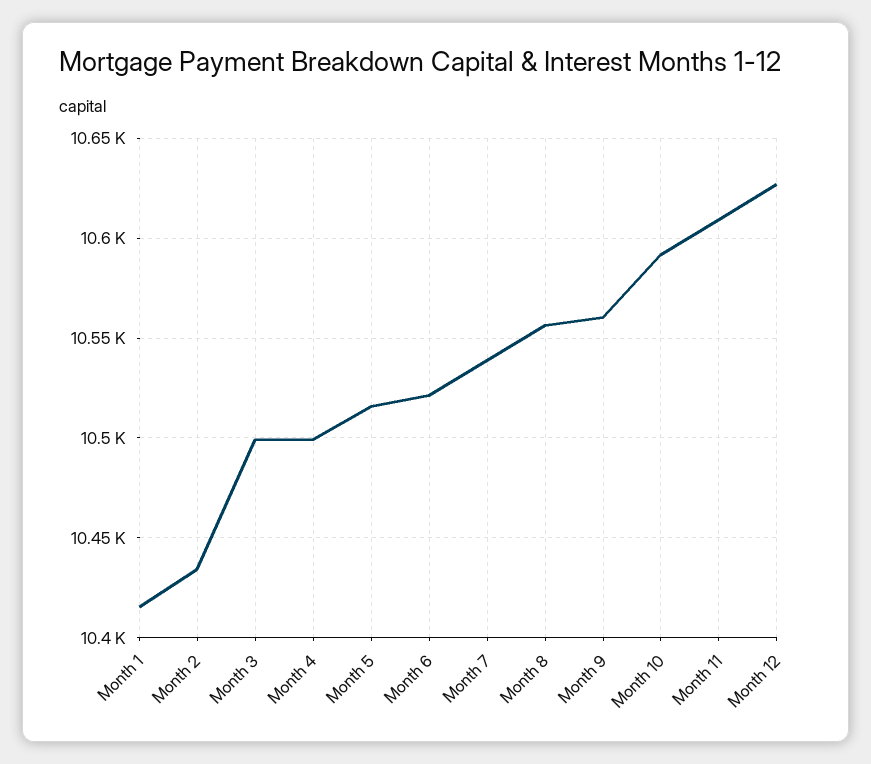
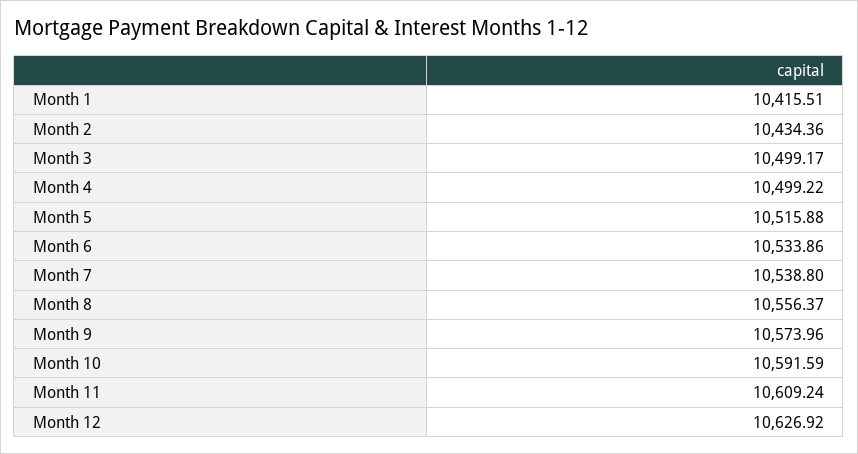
  {
    "Month 1": 10415.51,
    "Month 2": 10434.36,
    "Month 3": 10499.17,
    "Month 4": 10499.22,
    "Month 5": 10515.88,
-   "Month 6": 10520,
+   "Month 6": 10533.86,
    "Month 7": 10538.8,
    "Month 8": 10556.37,
-   "Month 9": 10560,
+   "Month 9": 10573.96,
    "Month 10": 10591.59,
    "Month 11": 10609.24,
    "Month 12": 10626.92
  }

